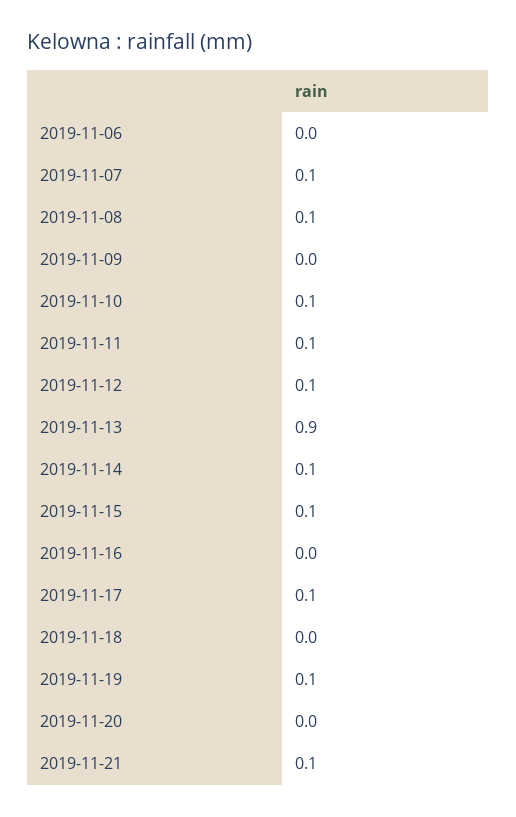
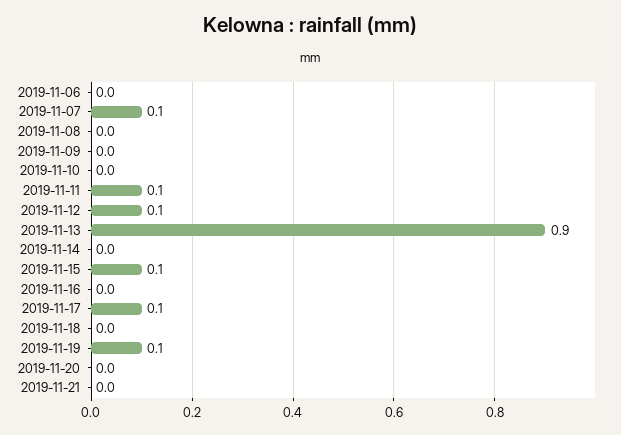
  {
    "2019-11-06": 0,
    "2019-11-07": 0.1,
-   "2019-11-08": 0.1,
+   "2019-11-08": 0,
    "2019-11-09": 0,
-   "2019-11-10": 0.1,
+   "2019-11-10": 0,
    "2019-11-11": 0.1,
    "2019-11-12": 0.1,
    "2019-11-13": 0.9,
-   "2019-11-14": 0.1,
+   "2019-11-14": 0,
    "2019-11-15": 0.1,
    "2019-11-16": 0,
    "2019-11-17": 0.1,
    "2019-11-18": 0,
    "2019-11-19": 0.1,
    "2019-11-20": 0,
-   "2019-11-21": 0.1
+   "2019-11-21": 0
  }

